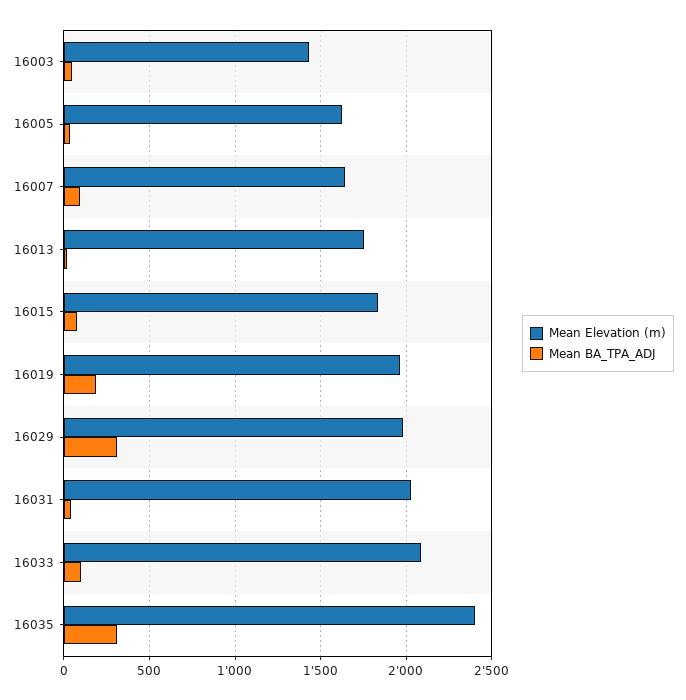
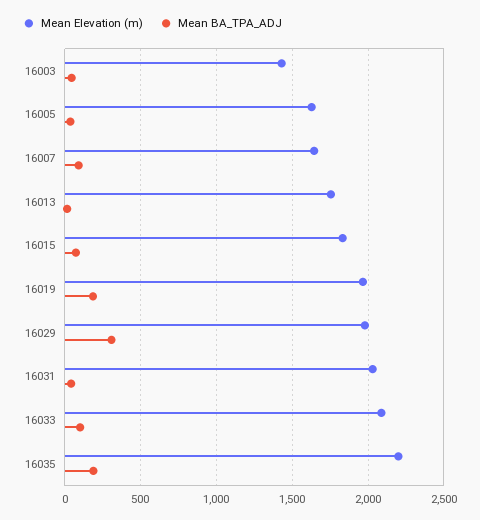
  {
    "Mean Elevation (m)": {
      "16003": 1450,
      "16005": 1650,
      "16007": 1650,
      "16013": 1750,
      "16015": 1850,
      "16019": 1950,
      "16029": 2000,
      "16031": 2050,
      "16033": 2100,
-     "16035": 2400
+     "16035": 2200
    },
    "Mean BA_TPA_ADJ": {
      "16003": 50,
      "16005": 50,
      "16007": 100,
      "16013": 0,
      "16015": 50,
      "16019": 200,
      "16029": 300,
      "16031": 50,
      "16033": 100,
-     "16035": 300
+     "16035": 200
    }
  }

